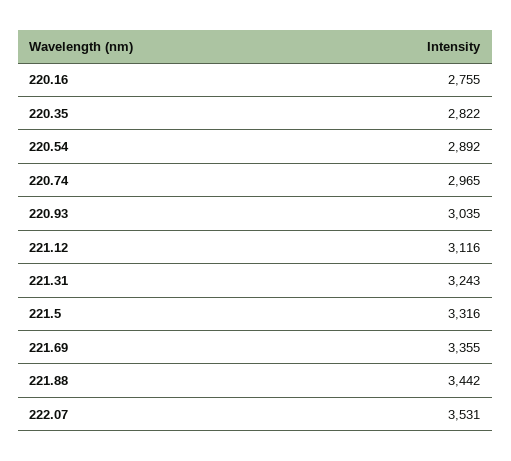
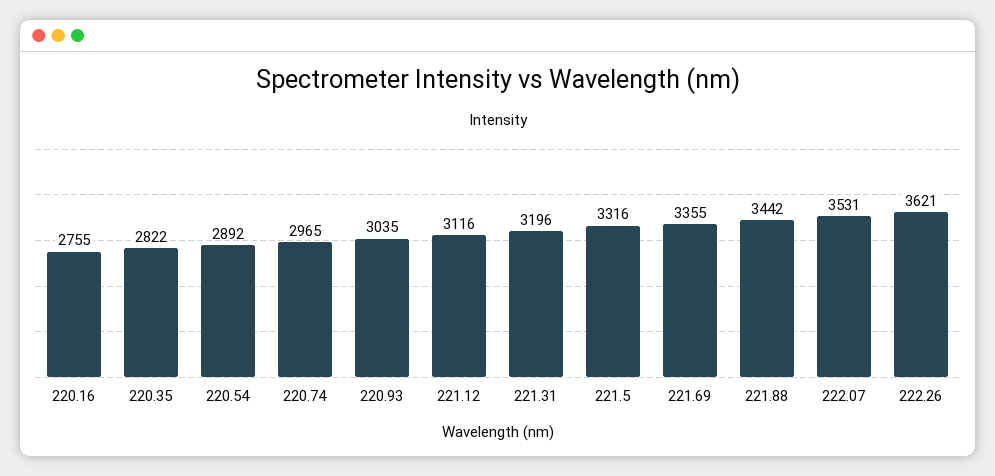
  {
    "220.16": 2755,
    "220.35": 2822,
    "220.54": 2892,
    "220.74": 2965,
    "220.93": 3035,
    "221.12": 3116,
-   "221.31": 3243,
+   "221.31": 3196,
    "221.5": 3316,
    "221.69": 3355,
    "221.88": 3442,
-   "222.07": 3531
+   "222.07": 3531,
+   "222.26": 3621
  }

